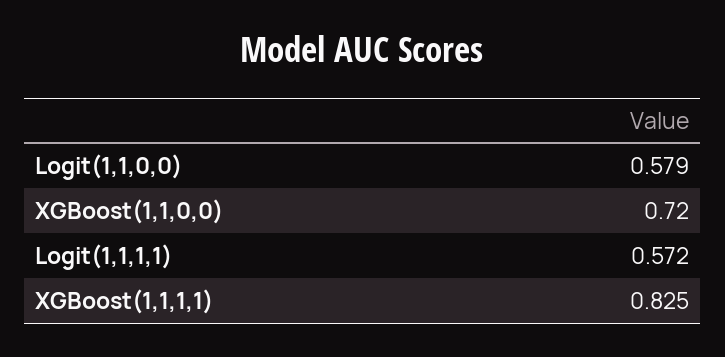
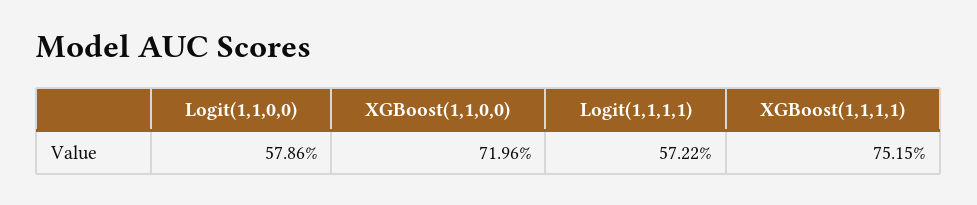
  {
    "Logit(1,1,0,0)": 0.5786,
    "XGBoost(1,1,0,0)": 0.7196,
    "Logit(1,1,1,1)": 0.5722,
-   "XGBoost(1,1,1,1)": 0.825
+   "XGBoost(1,1,1,1)": 0.7515
  }

